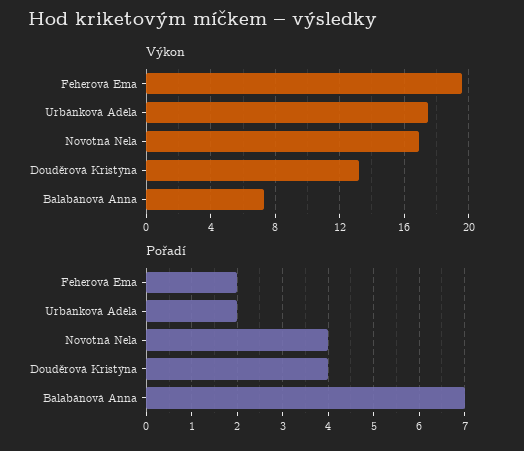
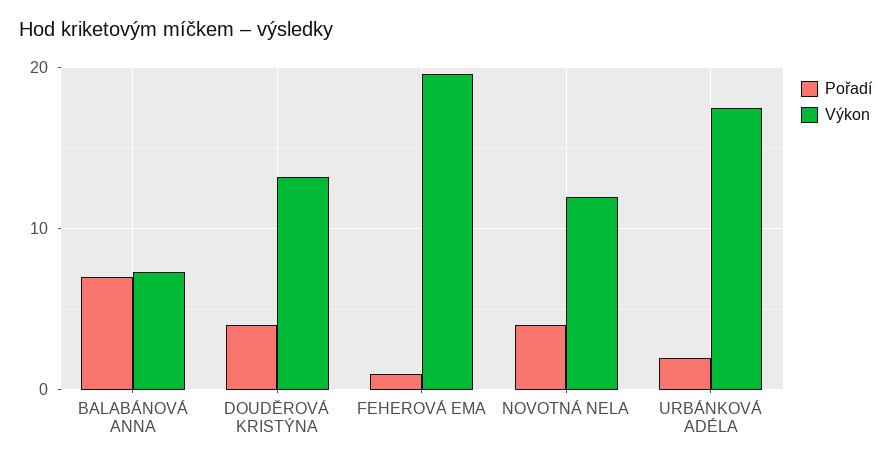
  {
    "Výkon": {
      "Feherová Ema": 19.5,
      "Urbánková Adéla": 17.5,
-     "Novotná Nela": 17,
+     "Novotná Nela": 12,
      "Douděrová Kristýna": 13,
      "Balabánová Anna": 7.5
    },
    "Pořadí": {
-     "Feherová Ema": 2,
+     "Feherová Ema": 1,
      "Urbánková Adéla": 2,
      "Novotná Nela": 4,
      "Douděrová Kristýna": 4,
      "Balabánová Anna": 7
    }
  }

